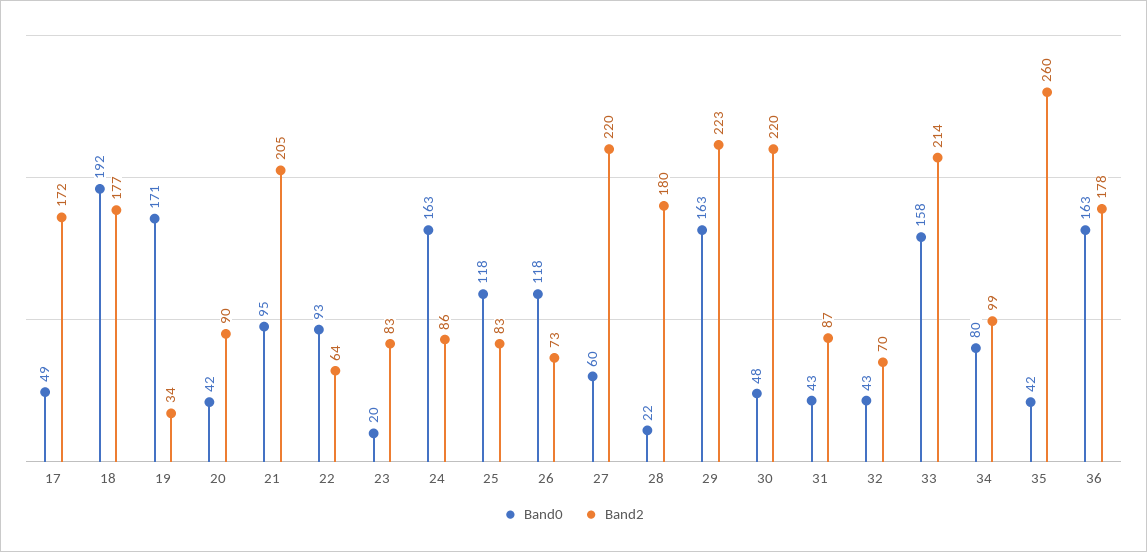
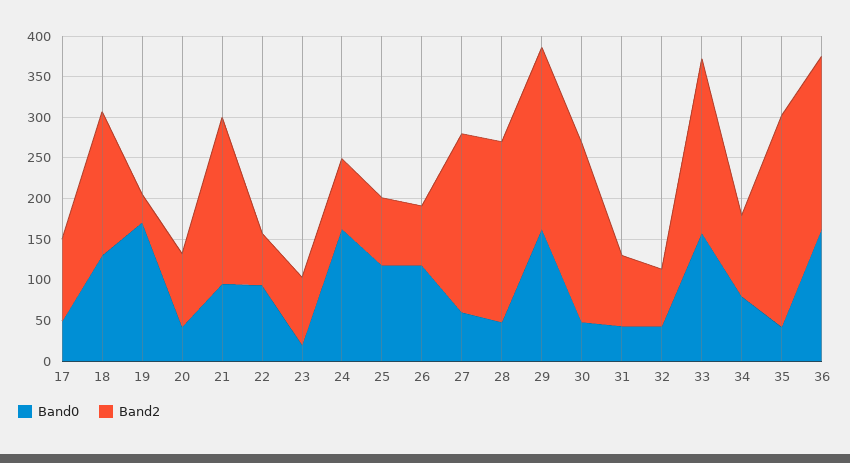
  {
    "Band0": {
      "17": 49,
-     "18": 192,
+     "18": 130,
      "19": 171,
      "20": 42,
      "21": 95,
      "22": 93,
      "23": 20,
      "24": 163,
      "25": 118,
      "26": 118,
      "27": 60,
-     "28": 22,
+     "28": 50,
      "29": 163,
      "30": 48,
      "31": 43,
      "32": 43,
      "33": 158,
      "34": 80,
      "35": 42,
      "36": 163
    },
    "Band2": {
-     "17": 172,
+     "17": 100,
      "18": 177,
      "19": 34,
      "20": 90,
      "21": 205,
      "22": 64,
      "23": 83,
      "24": 86,
      "25": 83,
      "26": 73,
      "27": 220,
-     "28": 180,
+     "28": 220,
      "29": 223,
      "30": 220,
      "31": 87,
      "32": 70,
      "33": 214,
      "34": 99,
      "35": 260,
-     "36": 178
+     "36": 210
    }
  }

